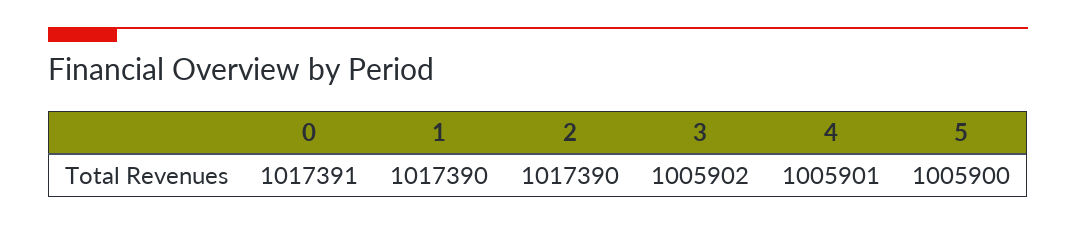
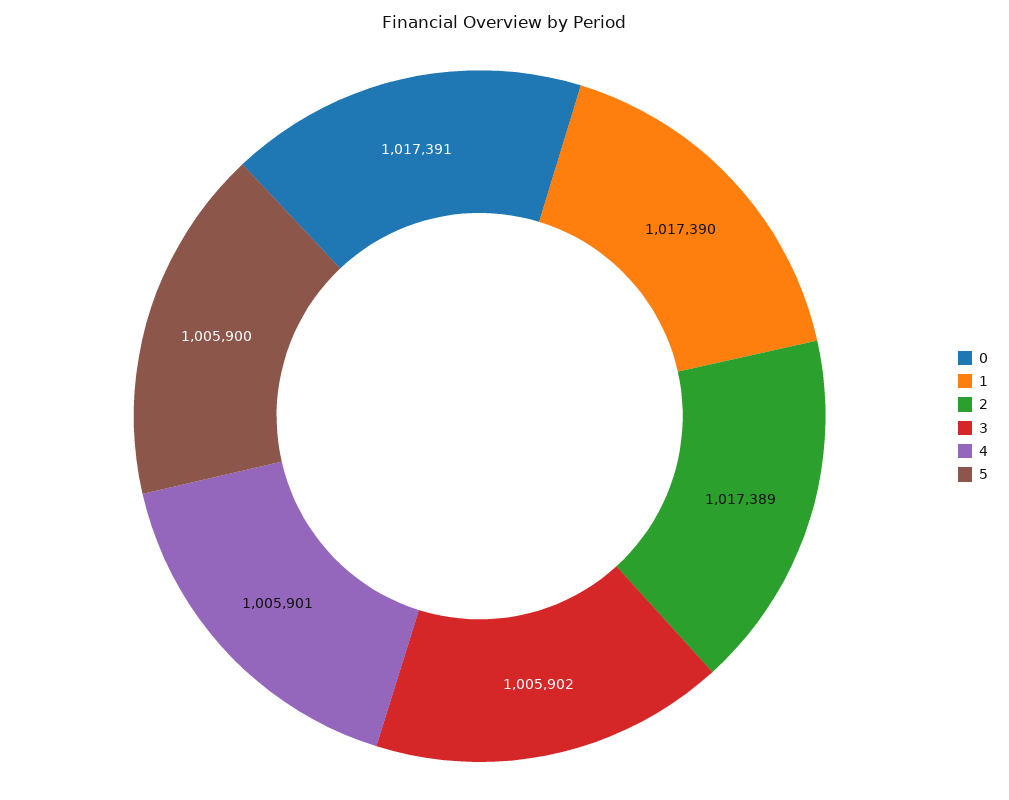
  {
    "0": 1017391,
    "1": 1017390,
-   "2": 1017390,
+   "2": 1017389,
    "3": 1005902,
    "4": 1005901,
    "5": 1005900
  }

